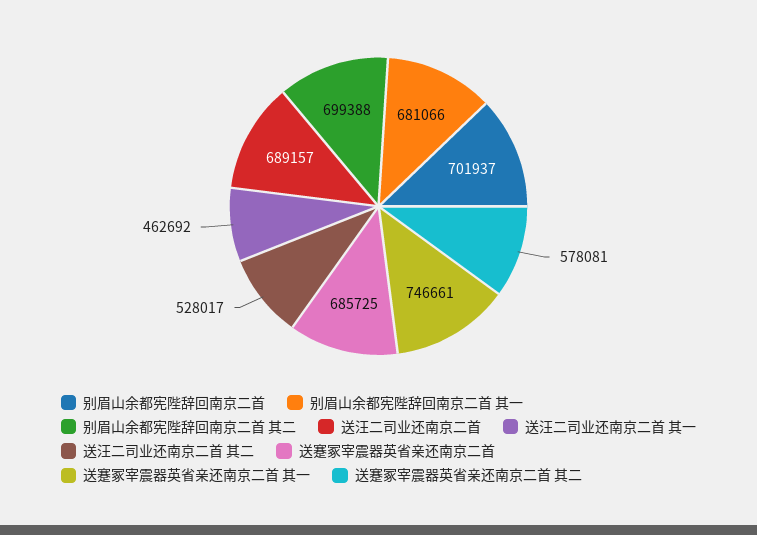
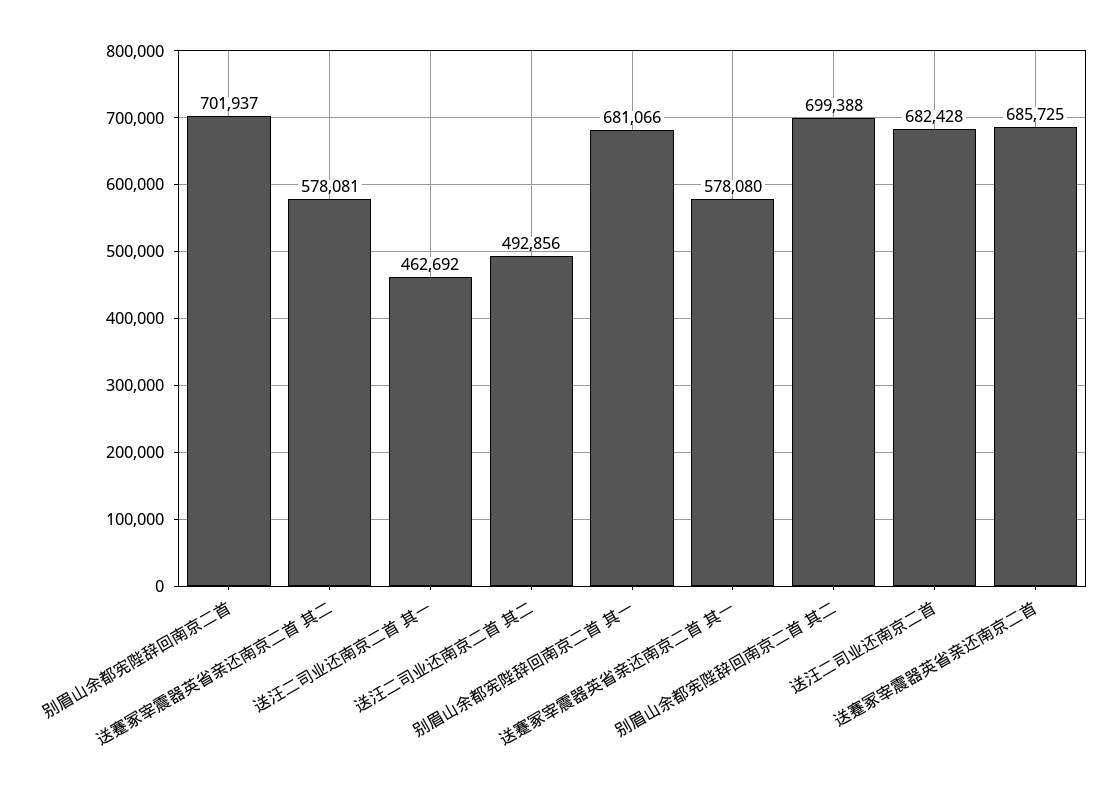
  {
    "别眉山余都宪陛辞回南京二首": 701937,
    "别眉山余都宪陛辞回南京二首 其一": 681066,
    "别眉山余都宪陛辞回南京二首 其二": 699388,
-   "送汪二司业还南京二首": 689157,
+   "送汪二司业还南京二首": 682428,
    "送汪二司业还南京二首 其一": 462692,
-   "送汪二司业还南京二首 其二": 528017,
+   "送汪二司业还南京二首 其二": 492856,
    "送蹇冢宰震器英省亲还南京二首": 685725,
-   "送蹇冢宰震器英省亲还南京二首 其一": 746661,
+   "送蹇冢宰震器英省亲还南京二首 其一": 578080,
    "送蹇冢宰震器英省亲还南京二首 其二": 578081
  }

